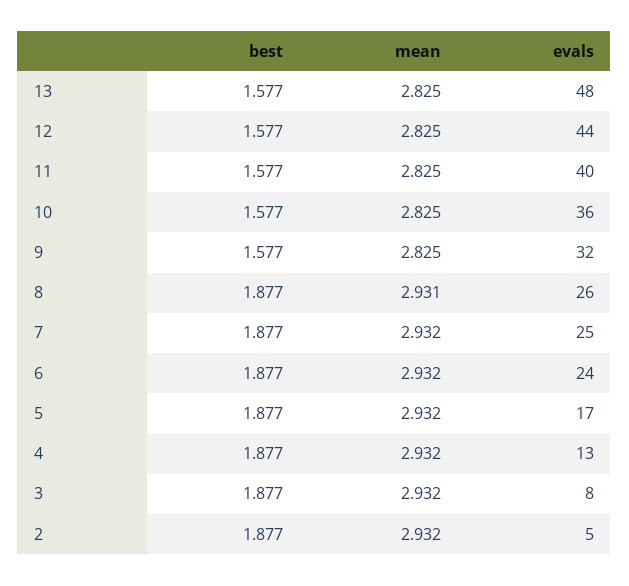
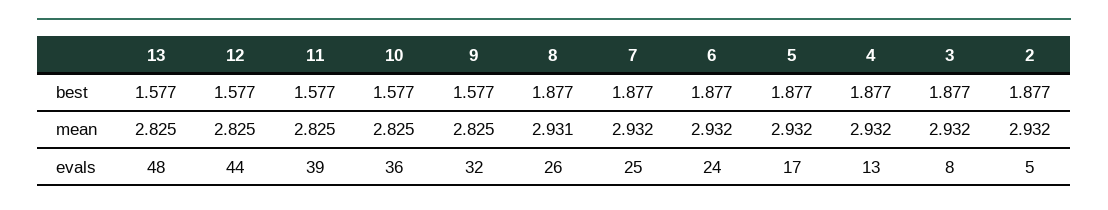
  {
    "best": {
      "13": 1.577,
      "12": 1.577,
      "11": 1.577,
      "10": 1.577,
      "9": 1.577,
      "8": 1.877,
      "7": 1.877,
      "6": 1.877,
      "5": 1.877,
      "4": 1.877,
      "3": 1.877,
      "2": 1.877
    },
    "mean": {
      "13": 2.825,
      "12": 2.825,
      "11": 2.825,
      "10": 2.825,
      "9": 2.825,
      "8": 2.931,
      "7": 2.932,
      "6": 2.932,
      "5": 2.932,
      "4": 2.932,
      "3": 2.932,
      "2": 2.932
    },
    "evals": {
      "13": 48,
      "12": 44,
-     "11": 40,
+     "11": 39,
      "10": 36,
      "9": 32,
      "8": 26,
      "7": 25,
      "6": 24,
      "5": 17,
      "4": 13,
      "3": 8,
      "2": 5
    }
  }

